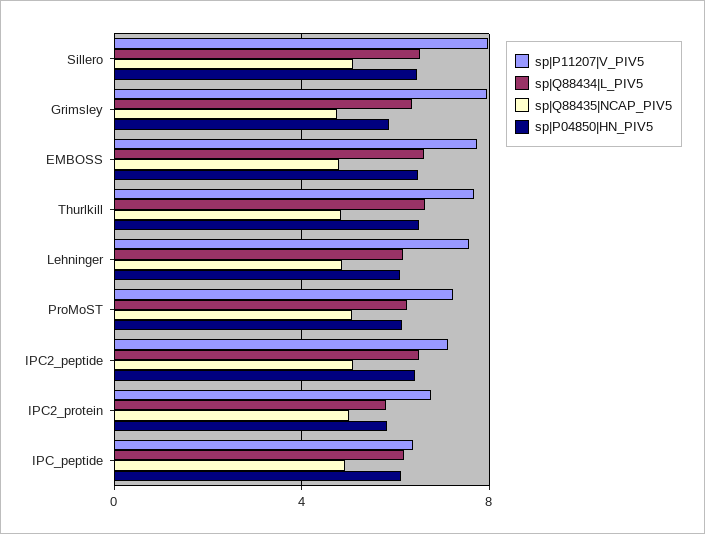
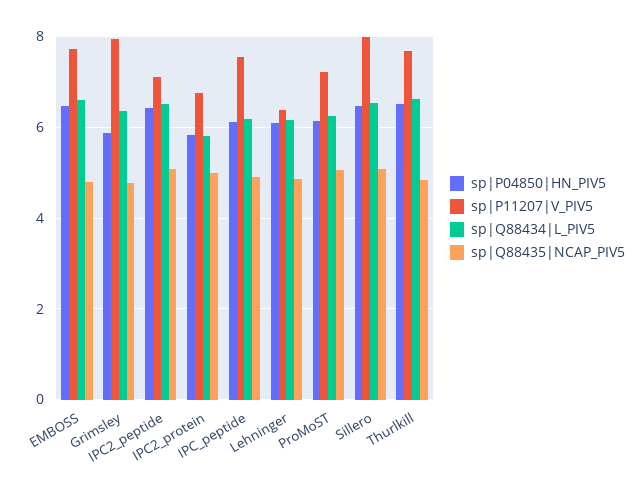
  {
    "sp|P11207|V_PIV5": {
      "Sillero": 8,
      "Grimsley": 8,
      "EMBOSS": 7.8,
      "Thurlkill": 7.6,
-     "Lehninger": 7.5,
+     "Lehninger": 6.4,
      "ProMoST": 7.2,
      "IPC2_peptide": 7.2,
      "IPC2_protein": 6.8,
-     "IPC_peptide": 6.5
+     "IPC_peptide": 7.6
    },
    "sp|Q88434|L_PIV5": {
      "Sillero": 6.6,
      "Grimsley": 6.4,
      "EMBOSS": 6.6,
      "Thurlkill": 6.6,
      "Lehninger": 6.2,
      "ProMoST": 6.2,
      "IPC2_peptide": 6.6,
      "IPC2_protein": 5.8,
      "IPC_peptide": 6.2
    },
    "sp|Q88435|NCAP_PIV5": {
      "Sillero": 5,
      "Grimsley": 4.8,
      "EMBOSS": 4.8,
      "Thurlkill": 4.8,
      "Lehninger": 4.8,
      "ProMoST": 5,
      "IPC2_peptide": 5,
      "IPC2_protein": 5,
      "IPC_peptide": 5
    },
    "sp|P04850|HN_PIV5": {
      "Sillero": 6.4,
      "Grimsley": 5.8,
      "EMBOSS": 6.4,
      "Thurlkill": 6.6,
      "Lehninger": 6,
      "ProMoST": 6.2,
      "IPC2_peptide": 6.4,
      "IPC2_protein": 5.8,
      "IPC_peptide": 6.2
    }
  }

